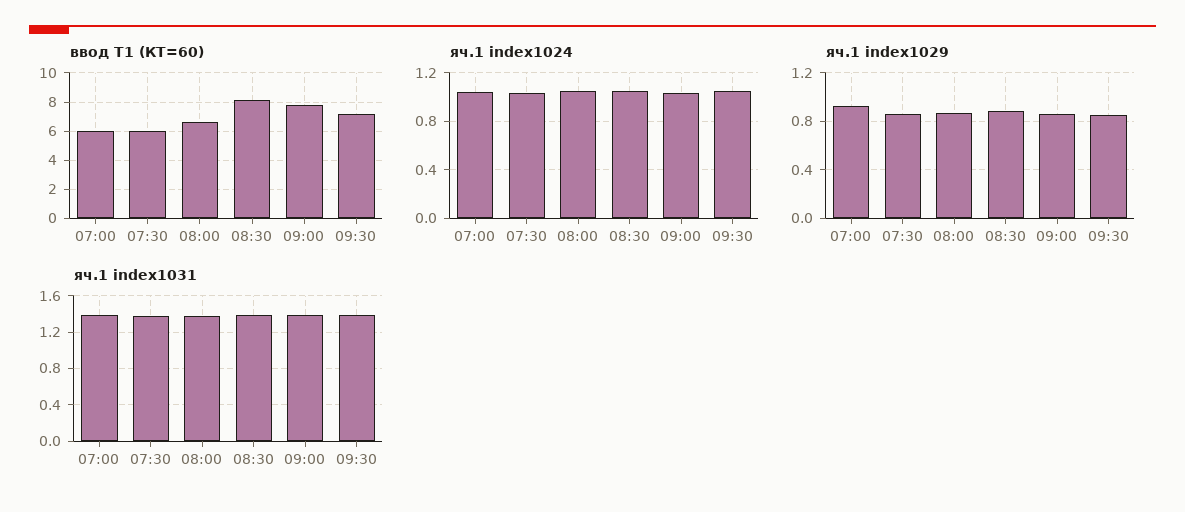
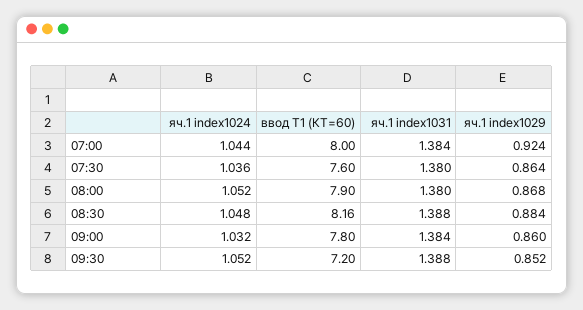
  {
    "ввод Т1 (КТ=60)": {
-     "07:00": 6,
+     "07:00": 8,
-     "07:30": 6,
+     "07:30": 7.6,
-     "08:00": 6.5,
+     "08:00": 7.9,
      "08:30": 8.16,
      "09:00": 7.8,
      "09:30": 7.2
    },
    "яч.1 index1024": {
      "07:00": 1.044,
      "07:30": 1.036,
      "08:00": 1.052,
      "08:30": 1.048,
      "09:00": 1.032,
      "09:30": 1.052
    },
    "яч.1 index1029": {
      "07:00": 0.924,
      "07:30": 0.864,
      "08:00": 0.868,
      "08:30": 0.884,
      "09:00": 0.86,
      "09:30": 0.852
    },
    "яч.1 index1031": {
      "07:00": 1.384,
      "07:30": 1.38,
      "08:00": 1.38,
      "08:30": 1.388,
      "09:00": 1.384,
      "09:30": 1.388
    }
  }

